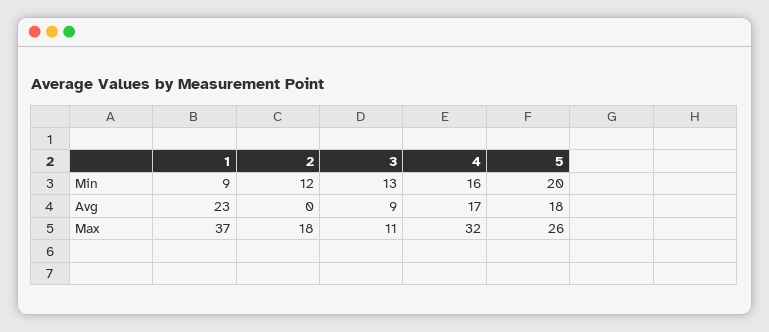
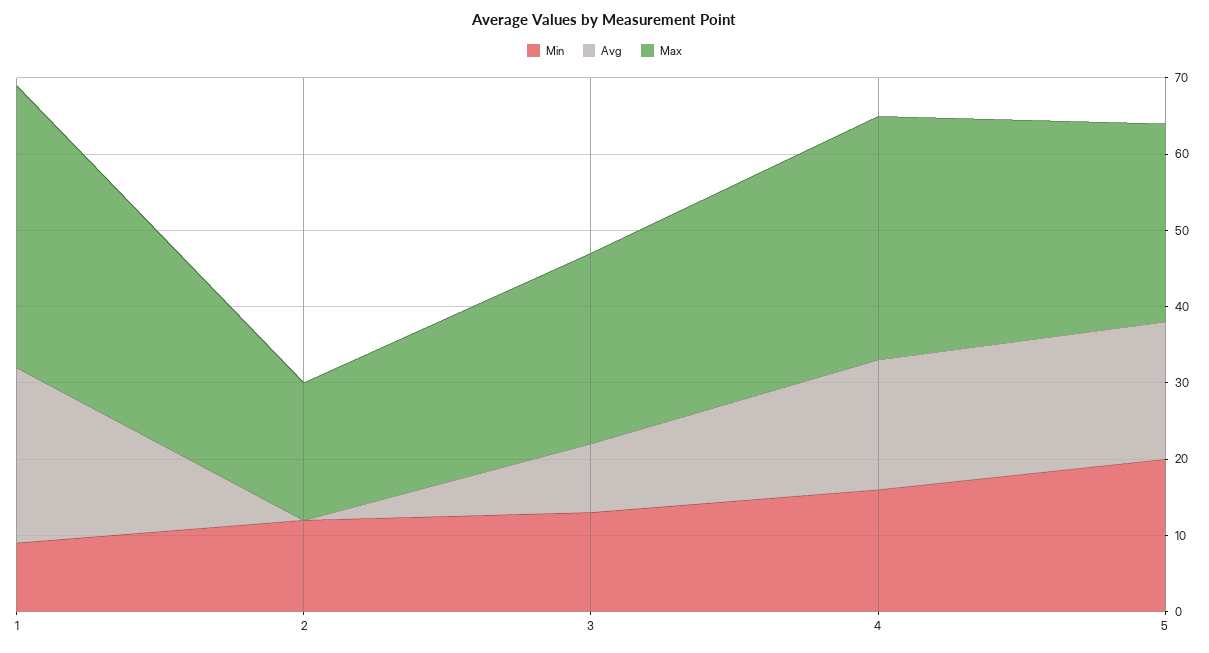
  {
    "Min": {
      "1": 9,
      "2": 12,
      "3": 13,
      "4": 16,
      "5": 20
    },
    "Avg": {
      "1": 23,
      "2": 0,
      "3": 9,
      "4": 17,
      "5": 18
    },
    "Max": {
      "1": 37,
      "2": 18,
-     "3": 11,
+     "3": 25,
      "4": 32,
      "5": 26
    }
  }

